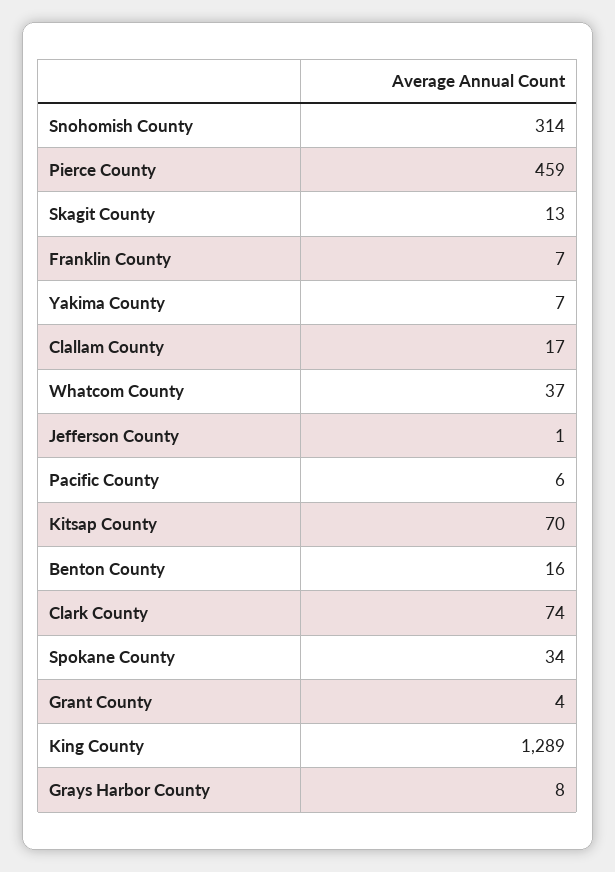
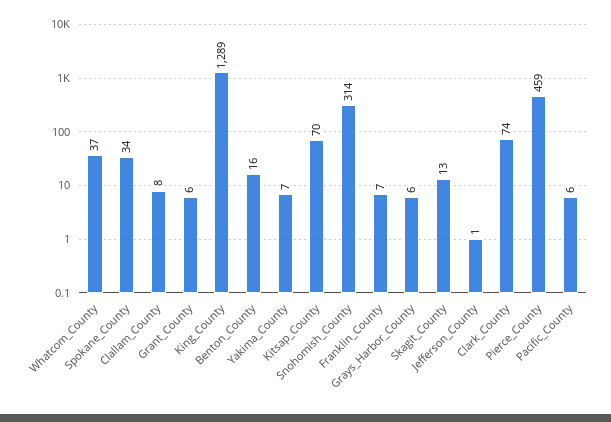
  {
    "Snohomish County": 314,
    "Pierce County": 459,
    "Skagit County": 13,
    "Franklin County": 7,
    "Yakima County": 7,
-   "Clallam County": 17,
+   "Clallam County": 8,
    "Whatcom County": 37,
    "Jefferson County": 1,
    "Pacific County": 6,
    "Kitsap County": 70,
    "Benton County": 16,
    "Clark County": 74,
    "Spokane County": 34,
-   "Grant County": 4,
+   "Grant County": 6,
    "King County": 1289,
-   "Grays Harbor County": 8
+   "Grays Harbor County": 6
  }

